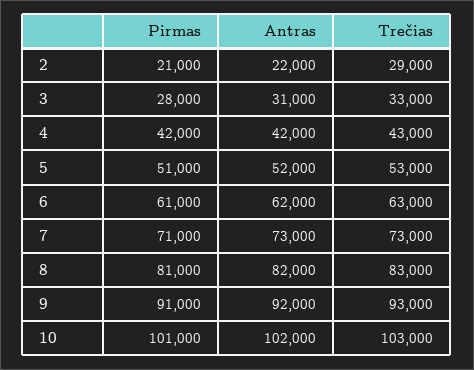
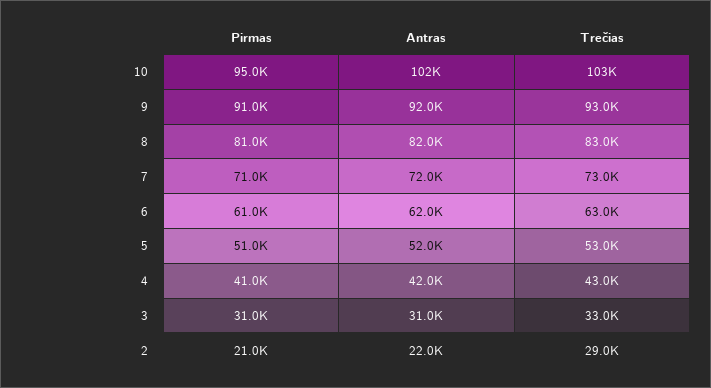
  {
    "Pirmas": {
      "2": 21000,
-     "3": 28000,
+     "3": 31000,
-     "4": 42000,
+     "4": 41000,
      "5": 51000,
      "6": 61000,
      "7": 71000,
      "8": 81000,
      "9": 91000,
-     "10": 101000
+     "10": 95000
    },
    "Antras": {
      "2": 22000,
      "3": 31000,
      "4": 42000,
      "5": 52000,
      "6": 62000,
-     "7": 73000,
+     "7": 72000,
      "8": 82000,
      "9": 92000,
      "10": 102000
    },
    "Trečias": {
      "2": 29000,
      "3": 33000,
      "4": 43000,
      "5": 53000,
      "6": 63000,
      "7": 73000,
      "8": 83000,
      "9": 93000,
      "10": 103000
    }
  }

